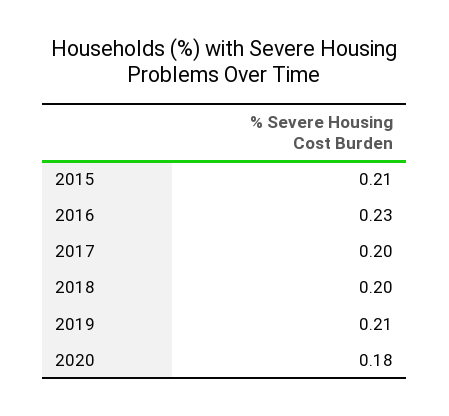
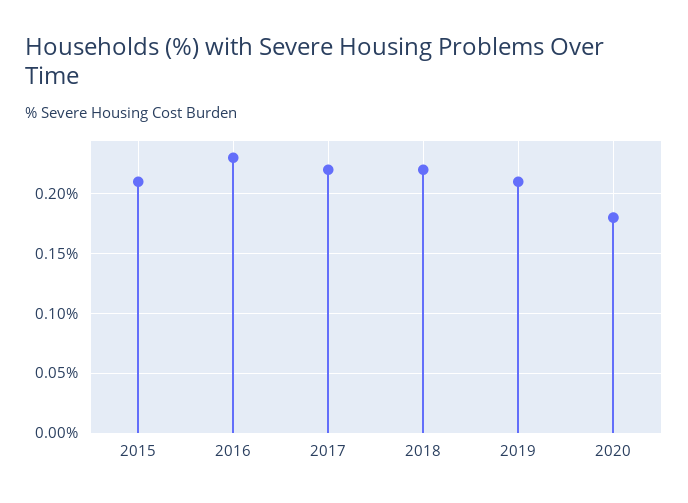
  {
    "2015": 0.21,
    "2016": 0.23,
-   "2017": 0.2,
+   "2017": 0.22,
-   "2018": 0.2,
+   "2018": 0.22,
    "2019": 0.21,
    "2020": 0.18
  }

